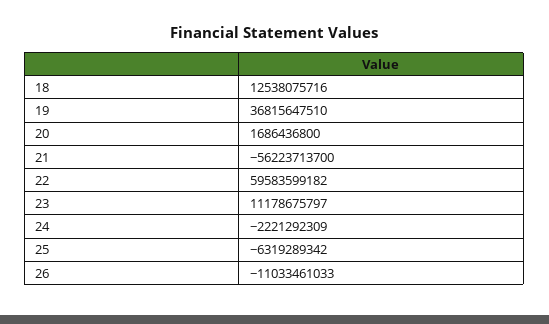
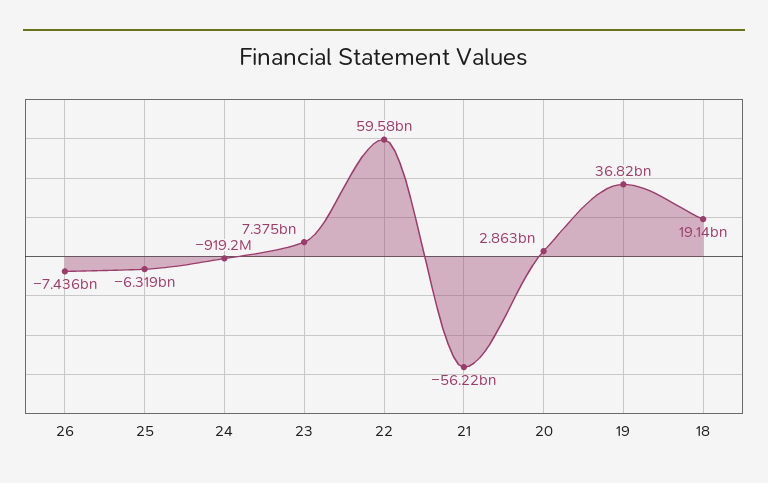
  {
-   "18": 12538075716,
+   "18": 19140000000,
    "19": 36815647510,
-   "20": 1686436800,
+   "20": 2863000000,
    "21": -56223713700,
    "22": 59583599182,
-   "23": 11178675797,
+   "23": 7375000000,
-   "24": -2221292309,
+   "24": -919200000,
    "25": -6319289342,
-   "26": -11033461033
+   "26": -7436000000
  }

